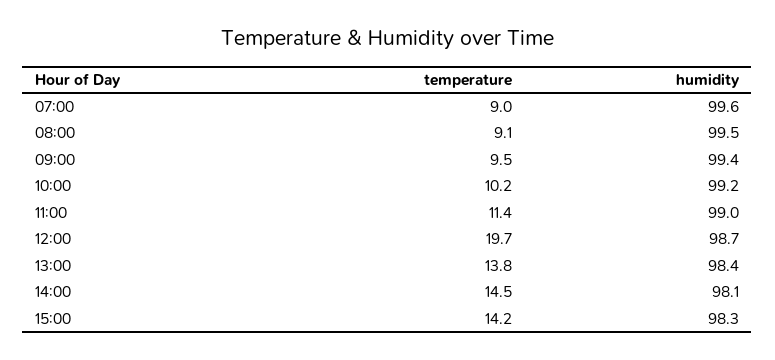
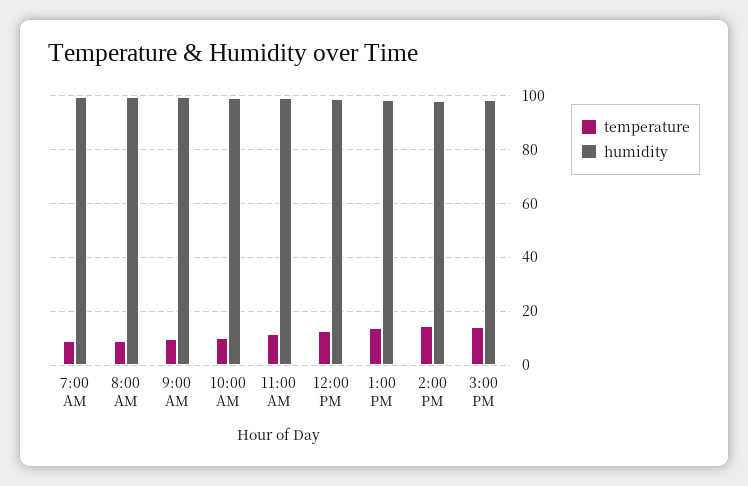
  {
    "temperature": {
      "07:00": 9,
      "08:00": 9.1,
      "09:00": 9.5,
      "10:00": 10.2,
      "11:00": 11.4,
-     "12:00": 19.7,
+     "12:00": 12.5,
      "13:00": 13.8,
      "14:00": 14.5,
      "15:00": 14.2
    },
    "humidity": {
      "07:00": 99.6,
      "08:00": 99.5,
      "09:00": 99.4,
      "10:00": 99.2,
      "11:00": 99,
      "12:00": 98.7,
      "13:00": 98.4,
      "14:00": 98.1,
      "15:00": 98.3
    }
  }

